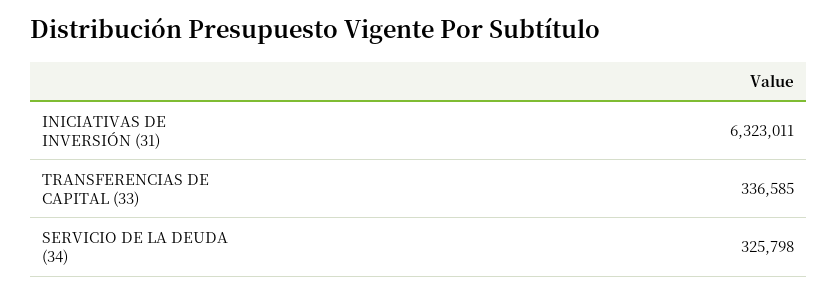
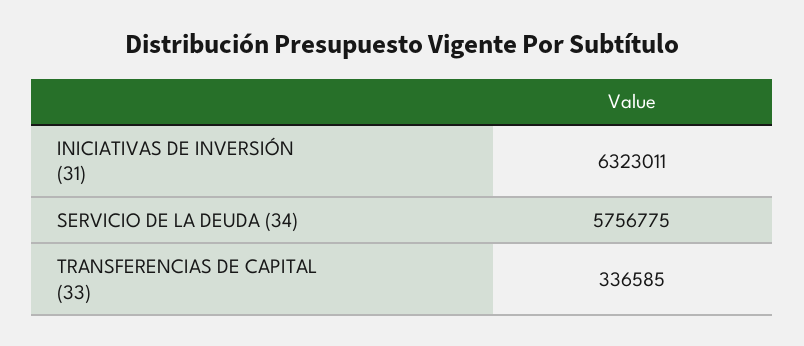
  {
    "INICIATIVAS DE INVERSIÓN (31)": 6323011,
    "TRANSFERENCIAS DE CAPITAL (33)": 336585,
-   "SERVICIO DE LA DEUDA (34)": 325798
+   "SERVICIO DE LA DEUDA (34)": 5756775
  }

